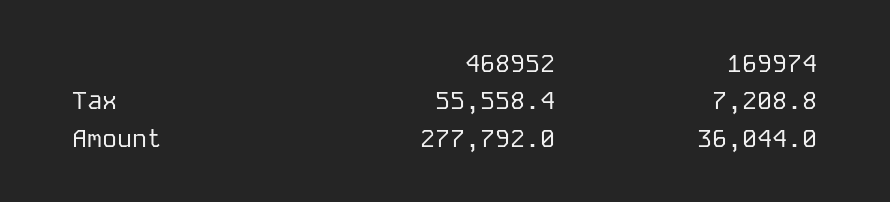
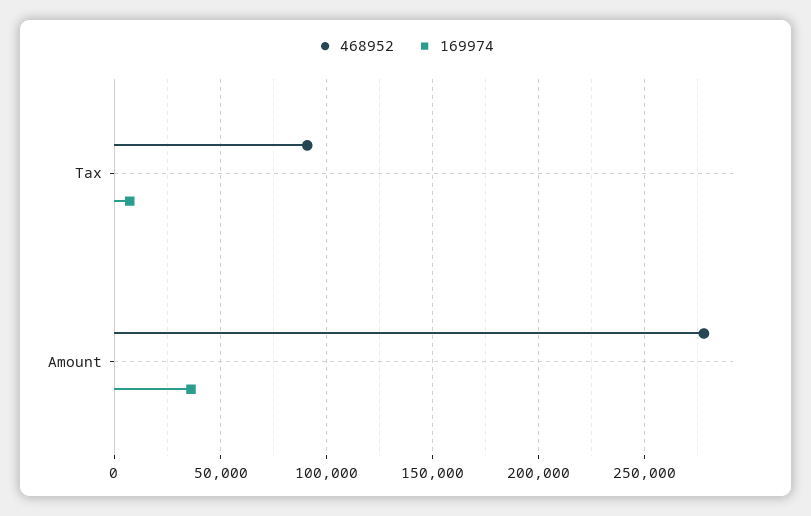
  {
    "468952": {
-     "Tax": 55558.4,
+     "Tax": 90000,
      "Amount": 277792
    },
    "169974": {
      "Tax": 7208.8,
      "Amount": 36044
    }
  }

